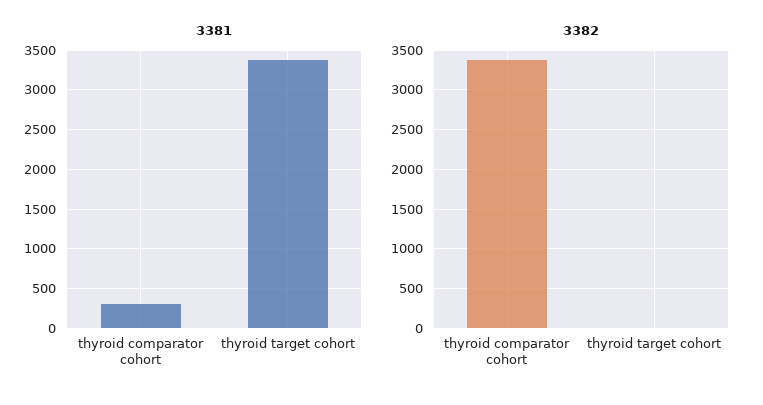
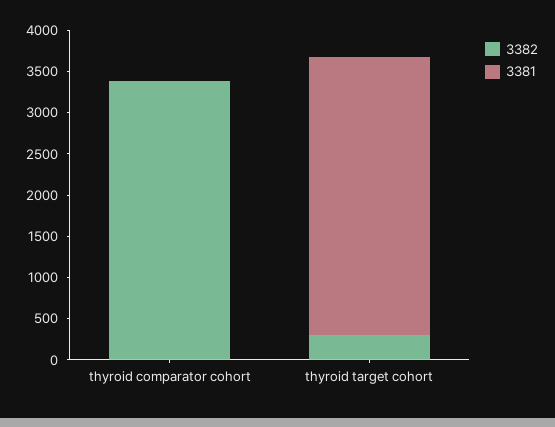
  {
    "3381": {
-     "thyroid comparator cohort": 300,
+     "thyroid comparator cohort": 0,
      "thyroid target cohort": 3400
    },
    "3382": {
      "thyroid comparator cohort": 3400,
-     "thyroid target cohort": 0
+     "thyroid target cohort": 300
    }
  }

